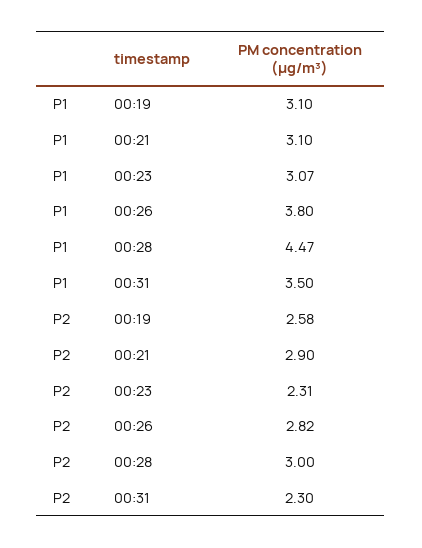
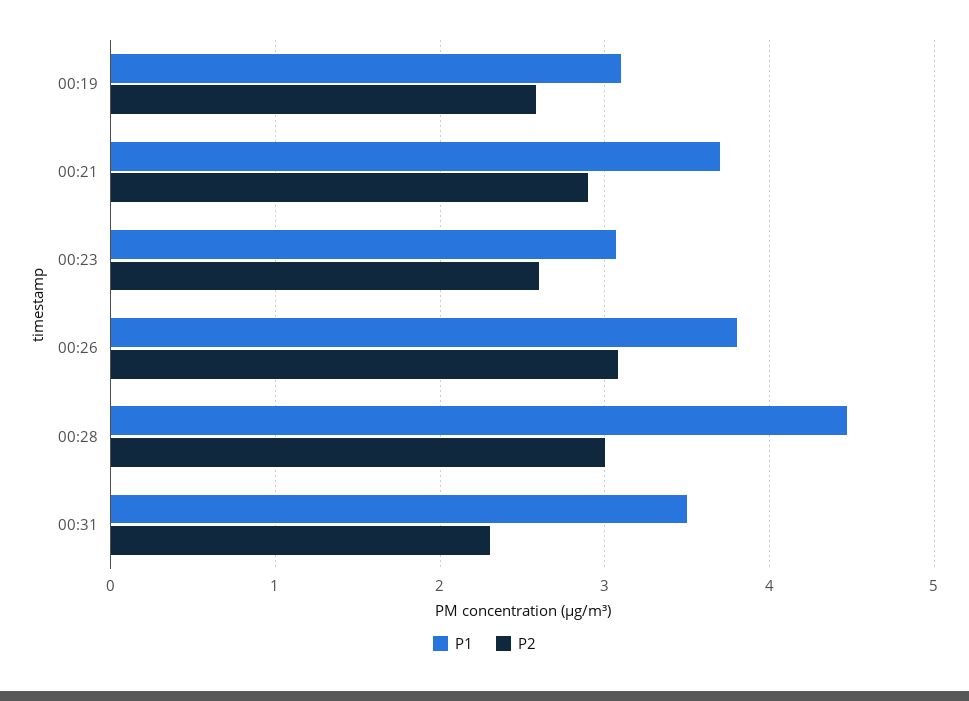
  {
    "P1": {
      "00:19": 3.1,
-     "00:21": 3.1,
+     "00:21": 3.7,
      "00:23": 3.07,
      "00:26": 3.8,
      "00:28": 4.47,
      "00:31": 3.5
    },
    "P2": {
      "00:19": 2.58,
      "00:21": 2.9,
-     "00:23": 2.31,
+     "00:23": 2.6,
-     "00:26": 2.82,
+     "00:26": 3.1,
      "00:28": 3,
      "00:31": 2.3
    }
  }

